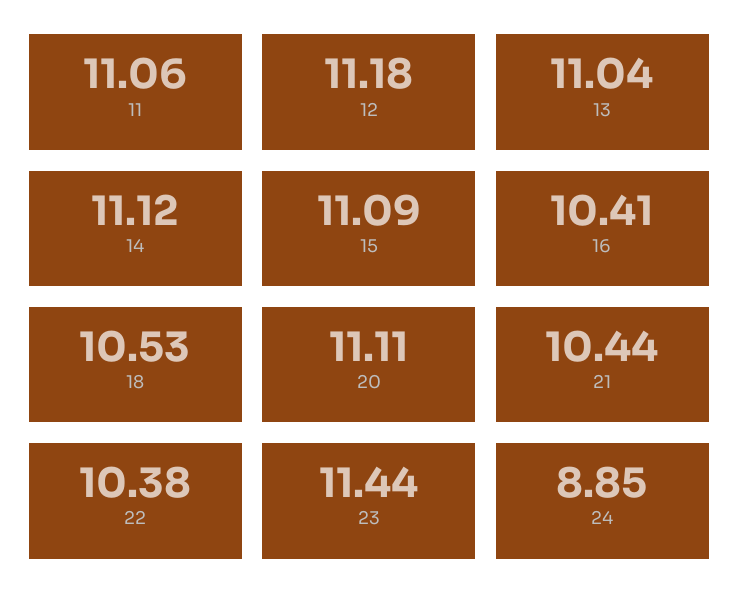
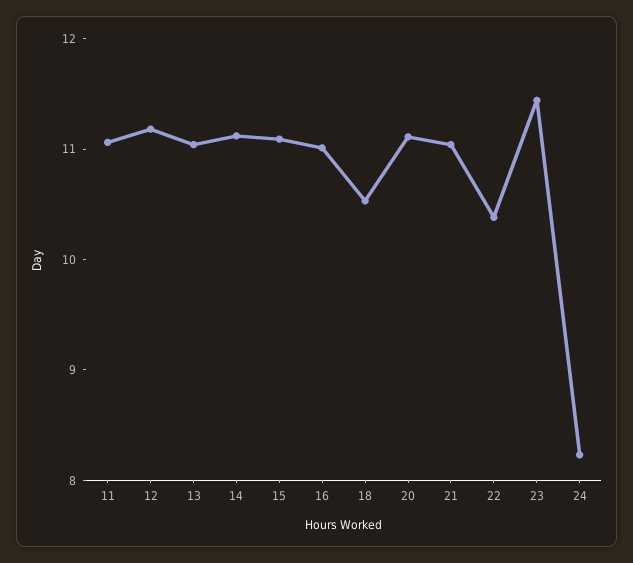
  {
    "11": 11.06,
    "12": 11.18,
    "13": 11.04,
    "14": 11.12,
    "15": 11.09,
-   "16": 10.41,
+   "16": 11,
    "18": 10.53,
    "20": 11.11,
-   "21": 10.44,
+   "21": 11,
    "22": 10.38,
    "23": 11.44,
-   "24": 8.85
+   "24": 8.2
  }

